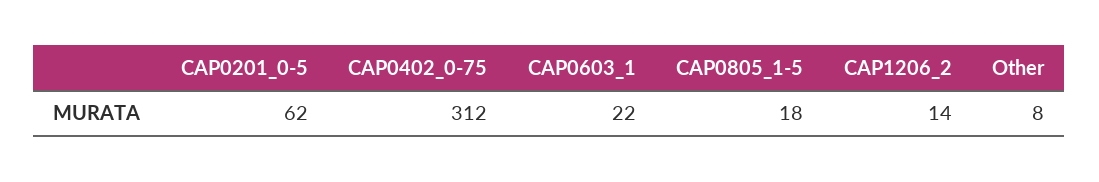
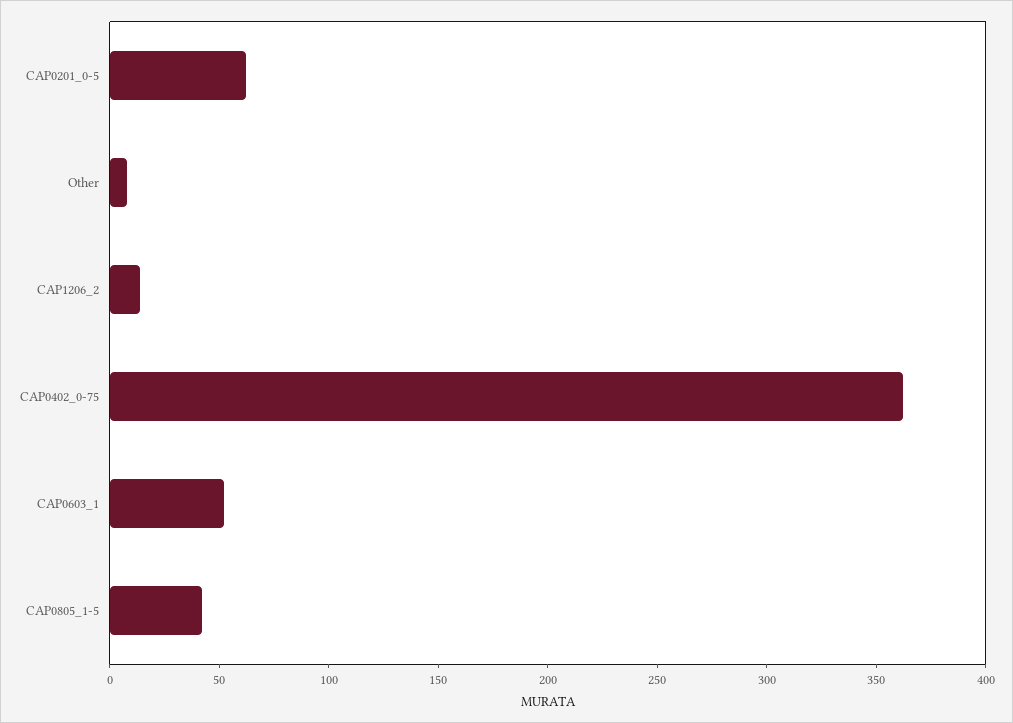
  {
    "CAP0201_0-5": 62,
-   "CAP0402_0-75": 312,
+   "CAP0402_0-75": 360,
-   "CAP0603_1": 22,
+   "CAP0603_1": 50,
-   "CAP0805_1-5": 18,
+   "CAP0805_1-5": 40,
    "CAP1206_2": 14,
    "Other": 8
  }

